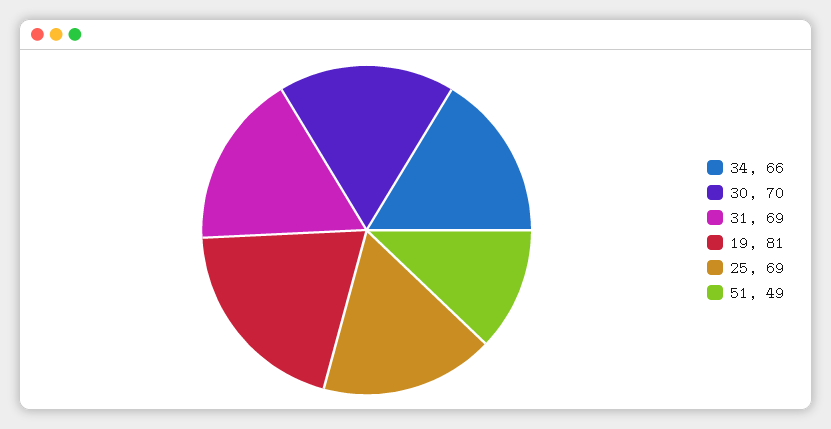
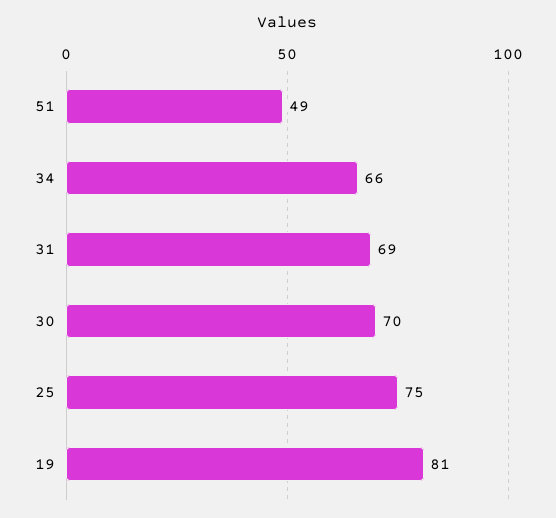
  {
    "34": 66,
    "30": 70,
    "31": 69,
    "19": 81,
-   "25": 69,
+   "25": 75,
    "51": 49
  }

